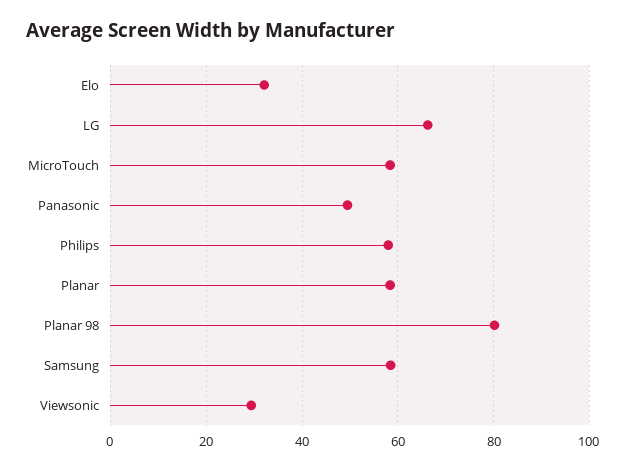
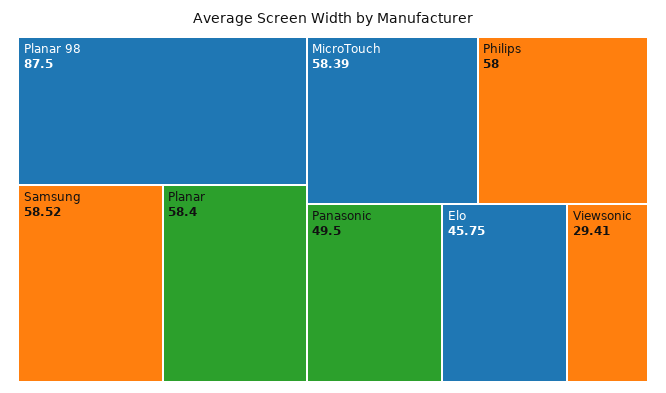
  {
-   "Elo": 32,
+   "Elo": 45.75,
-   "LG": 66,
    "MicroTouch": 58.39,
    "Panasonic": 49.5,
    "Philips": 58,
    "Planar": 58.4,
-   "Planar 98": 80,
+   "Planar 98": 87.5,
    "Samsung": 58.52,
    "Viewsonic": 29.41
  }

